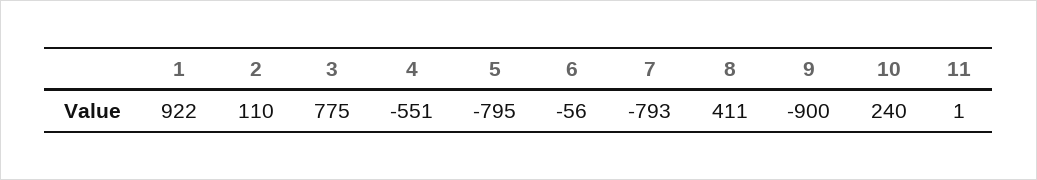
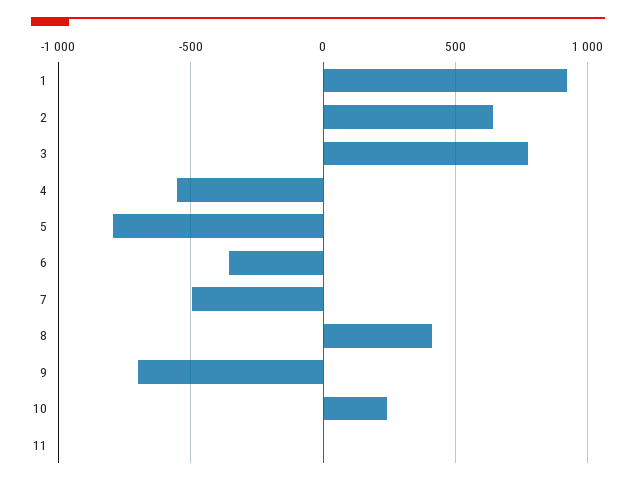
  {
    "1": 922,
-   "2": 110,
+   "2": 650,
    "3": 775,
    "4": -551,
    "5": -795,
-   "6": -56,
+   "6": -350,
-   "7": -793,
+   "7": -500,
    "8": 411,
-   "9": -900,
+   "9": -700,
    "10": 240,
    "11": 1
  }

